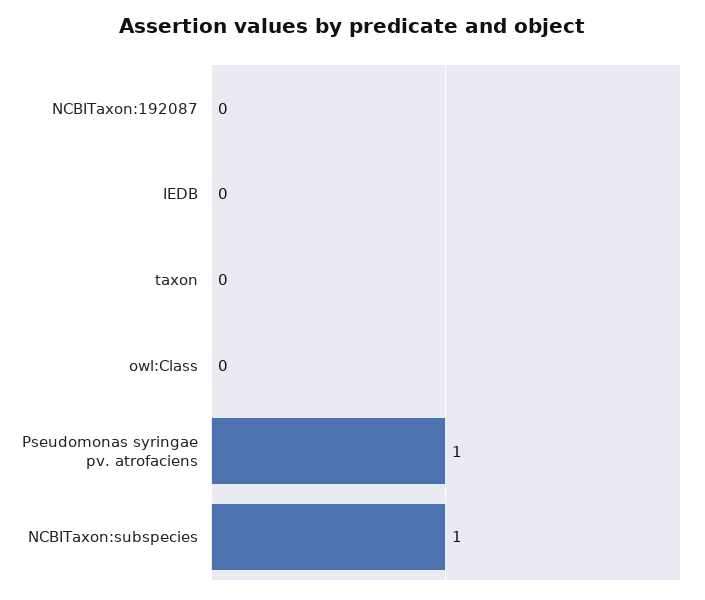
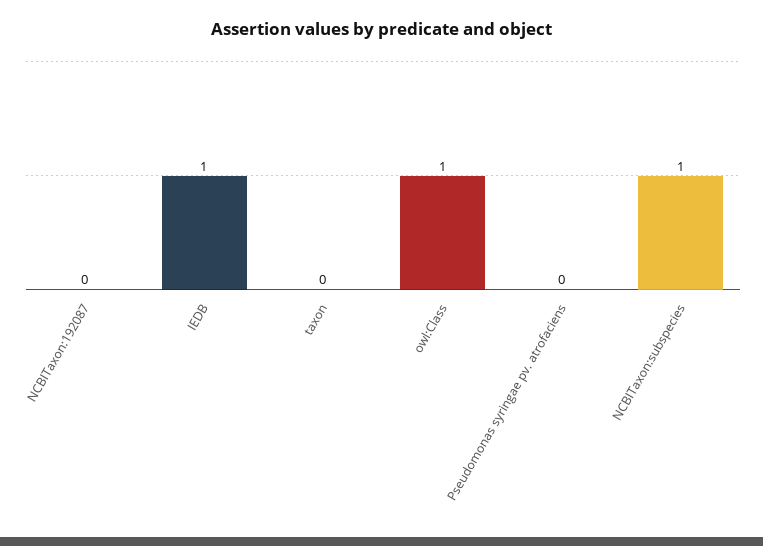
  {
    "NCBITaxon:192087": 0,
-   "IEDB": 0,
+   "IEDB": 1,
    "taxon": 0,
-   "owl:Class": 0,
+   "owl:Class": 1,
-   "Pseudomonas syringae pv. atrofaciens": 1,
+   "Pseudomonas syringae pv. atrofaciens": 0,
    "NCBITaxon:subspecies": 1
  }

